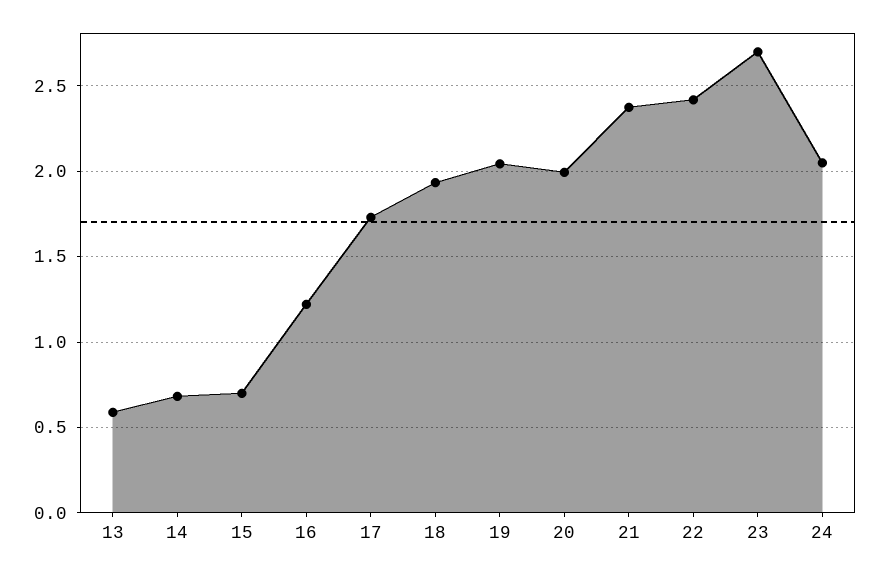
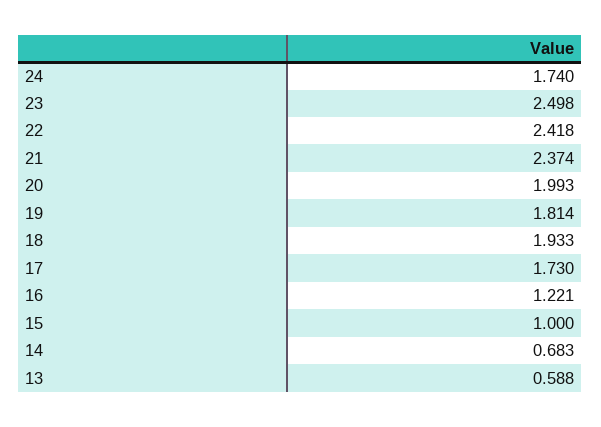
  {
    "13": 0.588,
    "14": 0.683,
-   "15": 0.7,
+   "15": 1,
    "16": 1.221,
    "17": 1.73,
    "18": 1.933,
-   "19": 2.05,
+   "19": 1.814,
    "20": 1.993,
    "21": 2.374,
    "22": 2.418,
-   "23": 2.7,
+   "23": 2.498,
-   "24": 2.05
+   "24": 1.74
  }

